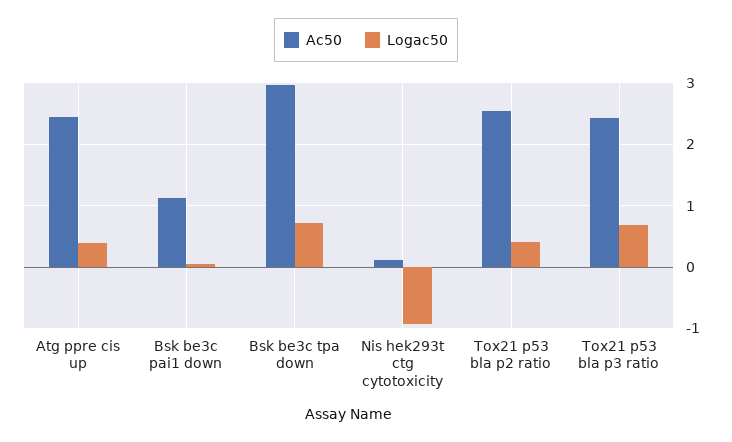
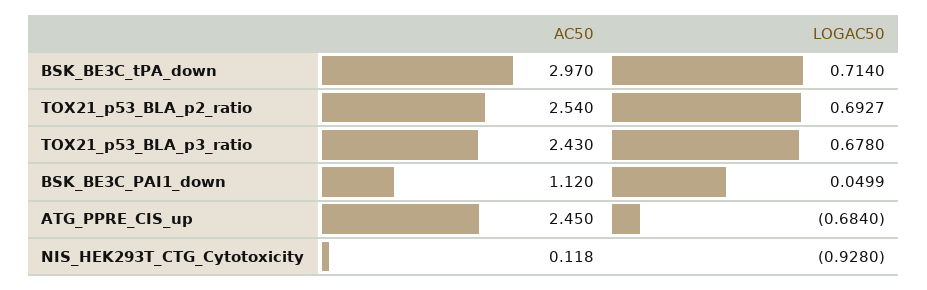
  {
    "Ac50": {
      "Atg ppre cis up": 2.45,
      "Bsk be3c pai1 down": 1.12,
      "Bsk be3c tpa down": 2.97,
      "Nis hek293t ctg cytotoxicity": 0.118,
      "Tox21 p53 bla p2 ratio": 2.54,
      "Tox21 p53 bla p3 ratio": 2.43
    },
    "Logac50": {
-     "Atg ppre cis up": 0.4,
+     "Atg ppre cis up": -0.684,
      "Bsk be3c pai1 down": 0.0499,
      "Bsk be3c tpa down": 0.714,
      "Nis hek293t ctg cytotoxicity": -0.928,
-     "Tox21 p53 bla p2 ratio": 0.4,
+     "Tox21 p53 bla p2 ratio": 0.6927,
      "Tox21 p53 bla p3 ratio": 0.678
    }
  }

